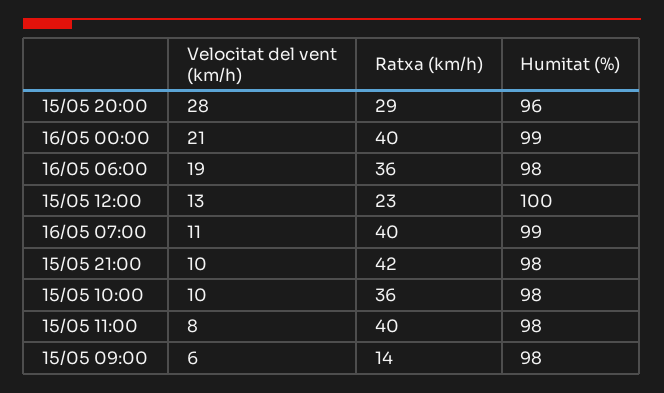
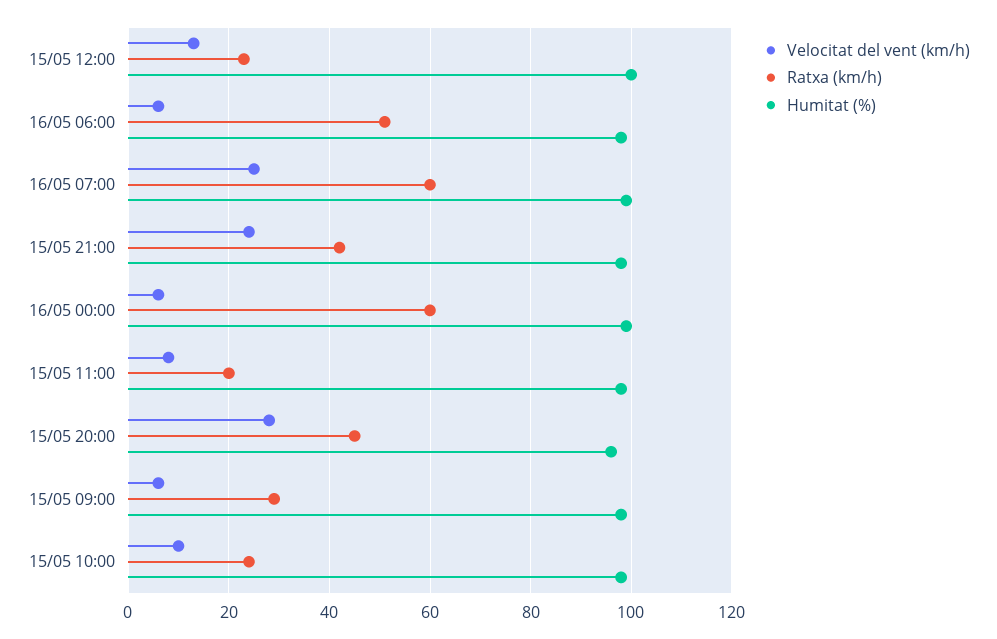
  {
    "Velocitat del vent (km/h)": {
      "15/05 20:00": 28,
-     "16/05 00:00": 21,
+     "16/05 00:00": 5,
-     "16/05 06:00": 19,
+     "16/05 06:00": 5,
      "15/05 12:00": 13,
-     "16/05 07:00": 11,
+     "16/05 07:00": 25,
-     "15/05 21:00": 10,
+     "15/05 21:00": 25,
      "15/05 10:00": 10,
      "15/05 11:00": 8,
      "15/05 09:00": 6
    },
    "Ratxa (km/h)": {
-     "15/05 20:00": 29,
+     "15/05 20:00": 45,
-     "16/05 00:00": 40,
+     "16/05 00:00": 60,
-     "16/05 06:00": 36,
+     "16/05 06:00": 50,
      "15/05 12:00": 23,
-     "16/05 07:00": 40,
+     "16/05 07:00": 60,
      "15/05 21:00": 42,
-     "15/05 10:00": 36,
+     "15/05 10:00": 25,
-     "15/05 11:00": 40,
+     "15/05 11:00": 20,
-     "15/05 09:00": 14
+     "15/05 09:00": 30
    },
    "Humitat (%)": {
      "15/05 20:00": 96,
      "16/05 00:00": 99,
      "16/05 06:00": 98,
      "15/05 12:00": 100,
      "16/05 07:00": 99,
      "15/05 21:00": 98,
      "15/05 10:00": 98,
      "15/05 11:00": 98,
      "15/05 09:00": 98
    }
  }

